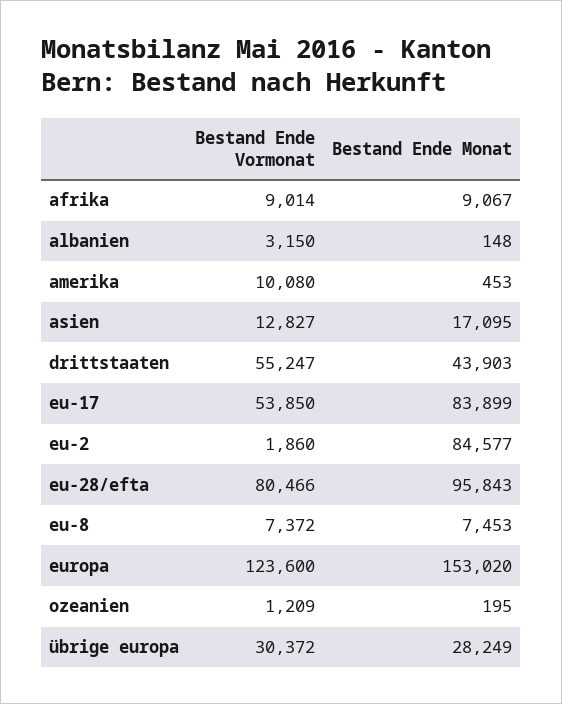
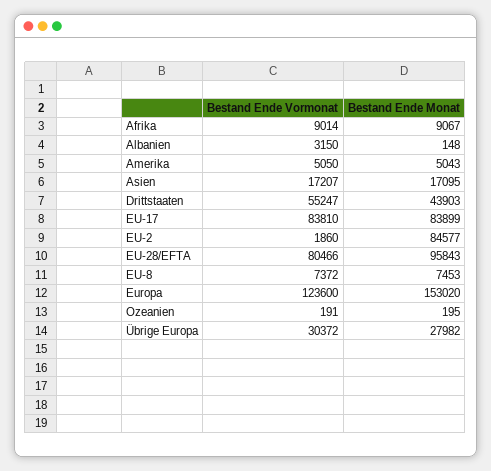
  {
    "Bestand Ende Vormonat": {
      "afrika": 9014,
      "albanien": 3150,
-     "amerika": 10080,
+     "amerika": 5050,
-     "asien": 12827,
+     "asien": 17207,
      "drittstaaten": 55247,
-     "eu-17": 53850,
+     "eu-17": 83810,
      "eu-2": 1860,
      "eu-28/efta": 80466,
      "eu-8": 7372,
      "europa": 123600,
-     "ozeanien": 1209,
+     "ozeanien": 191,
      "übrige europa": 30372
    },
    "Bestand Ende Monat": {
      "afrika": 9067,
      "albanien": 148,
-     "amerika": 453,
+     "amerika": 5043,
      "asien": 17095,
      "drittstaaten": 43903,
      "eu-17": 83899,
      "eu-2": 84577,
      "eu-28/efta": 95843,
      "eu-8": 7453,
      "europa": 153020,
      "ozeanien": 195,
-     "übrige europa": 28249
+     "übrige europa": 27982
    }
  }

